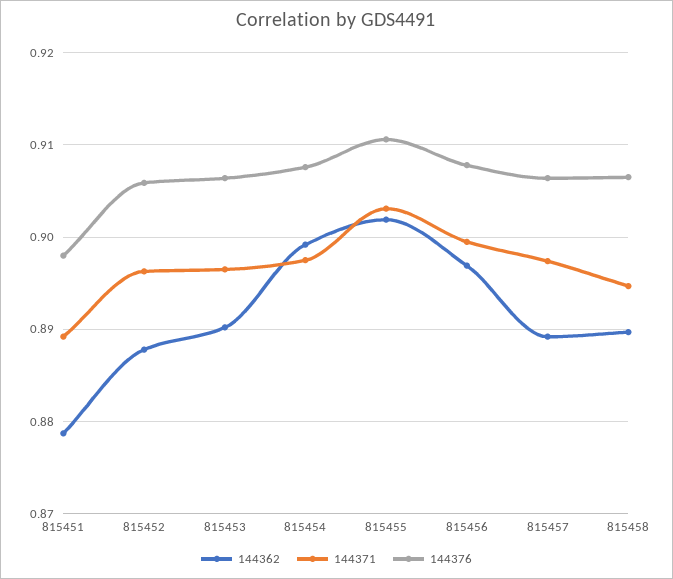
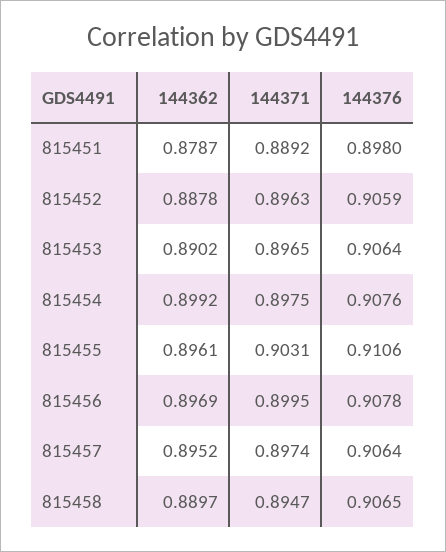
  {
    "144362": {
      "815451": 0.8787,
      "815452": 0.8878,
      "815453": 0.8902,
      "815454": 0.8992,
-     "815455": 0.902,
+     "815455": 0.8961,
      "815456": 0.8969,
-     "815457": 0.889,
+     "815457": 0.8952,
      "815458": 0.8897
    },
    "144371": {
      "815451": 0.8892,
      "815452": 0.8963,
      "815453": 0.8965,
      "815454": 0.8975,
      "815455": 0.9031,
      "815456": 0.8995,
      "815457": 0.8974,
      "815458": 0.8947
    },
    "144376": {
      "815451": 0.898,
      "815452": 0.9059,
      "815453": 0.9064,
      "815454": 0.9076,
      "815455": 0.9106,
      "815456": 0.9078,
      "815457": 0.9064,
      "815458": 0.9065
    }
  }

